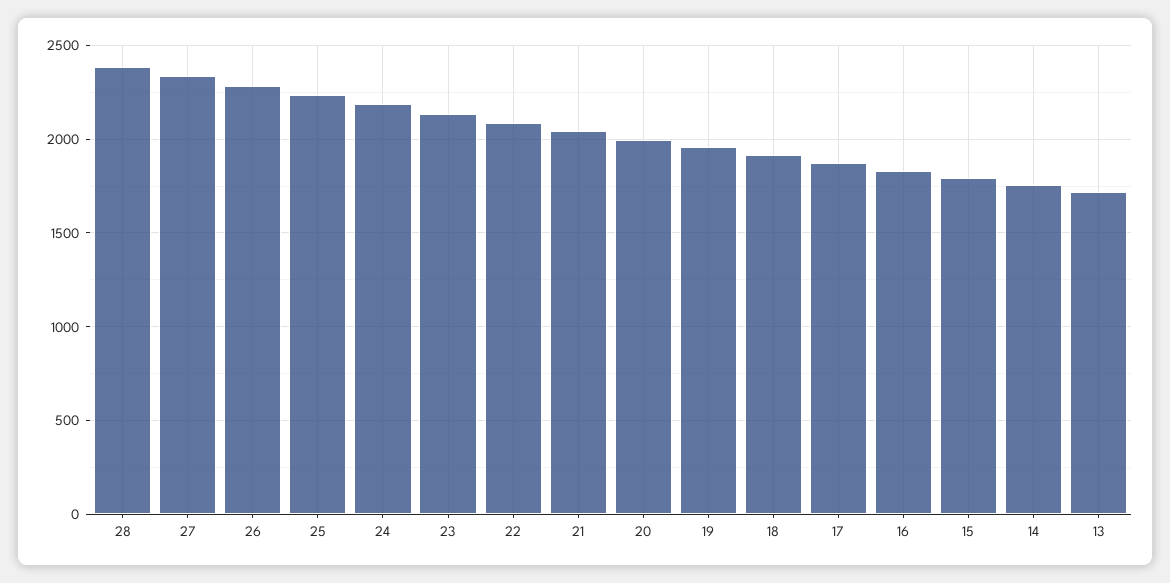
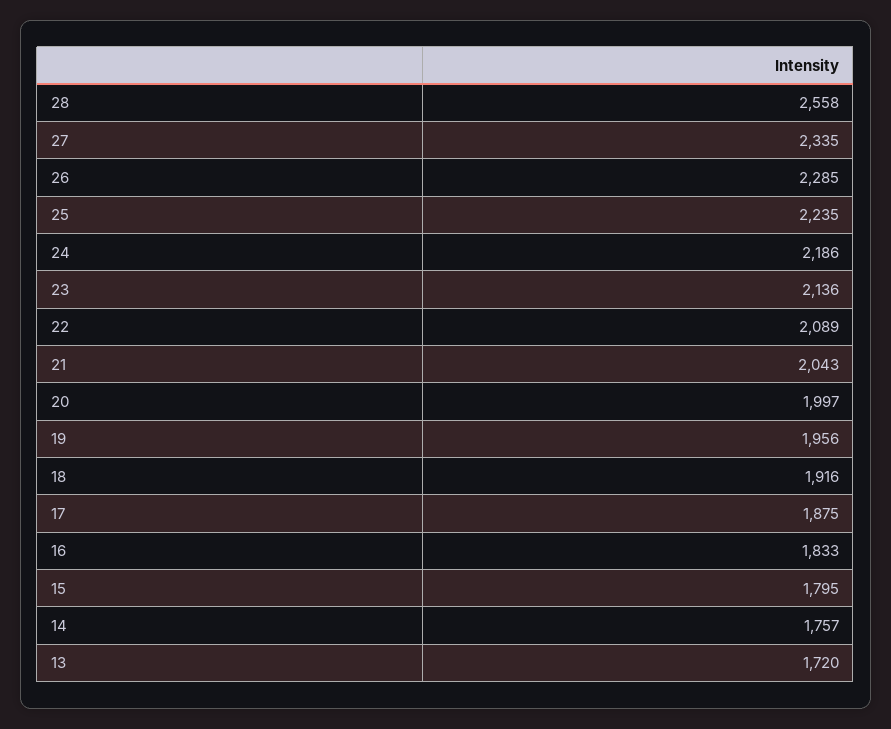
  {
-   "28": 2400,
+   "28": 2558,
    "27": 2335,
    "26": 2285,
    "25": 2235,
    "24": 2186,
    "23": 2136,
    "22": 2089,
    "21": 2043,
    "20": 1997,
    "19": 1956,
    "18": 1916,
    "17": 1875,
    "16": 1833,
    "15": 1795,
    "14": 1757,
    "13": 1720
  }

